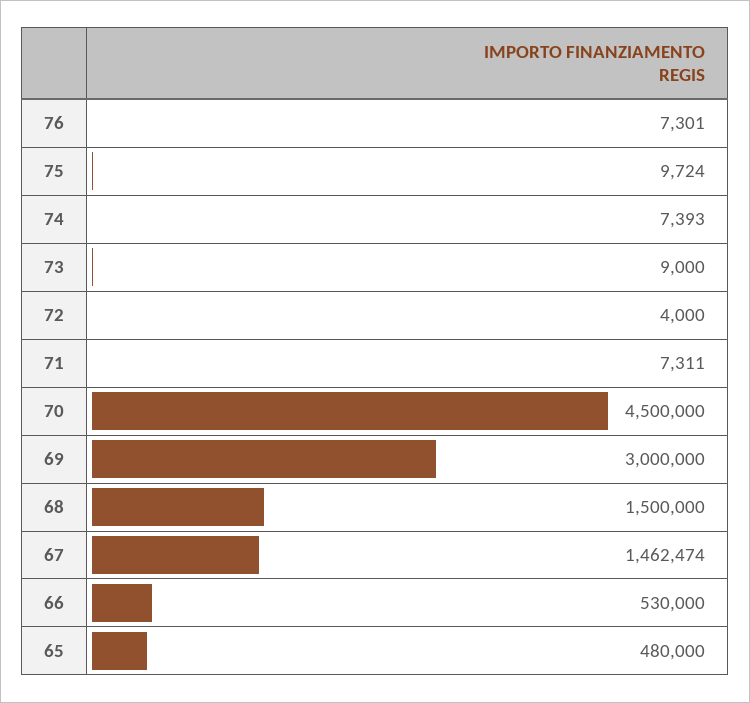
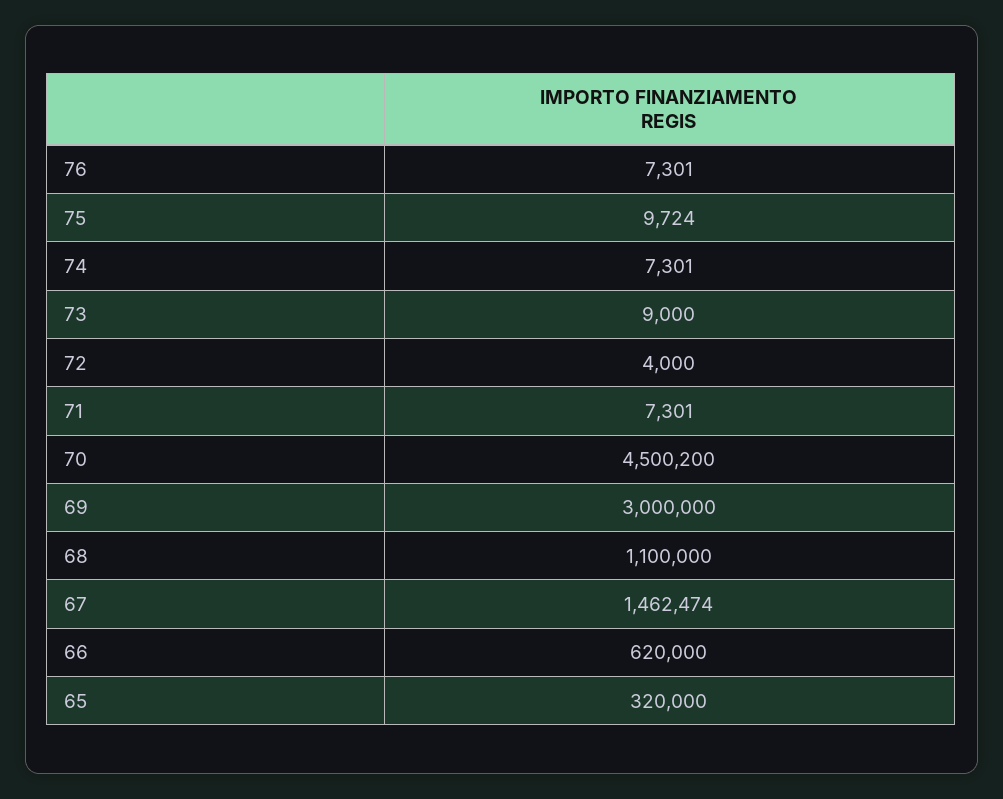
  {
    "76": 7301,
    "75": 9724,
-   "74": 7393,
+   "74": 7301,
    "73": 9000,
    "72": 4000,
-   "71": 7311,
+   "71": 7301,
-   "70": 4500000,
+   "70": 4500200,
    "69": 3000000,
-   "68": 1500000,
+   "68": 1100000,
    "67": 1462474,
-   "66": 530000,
+   "66": 620000,
-   "65": 480000
+   "65": 320000
  }

